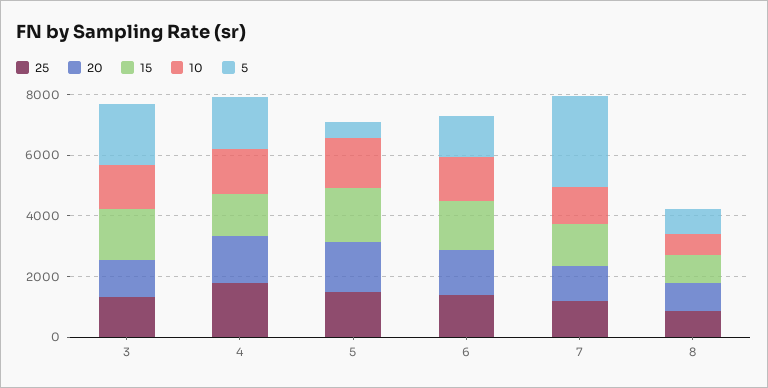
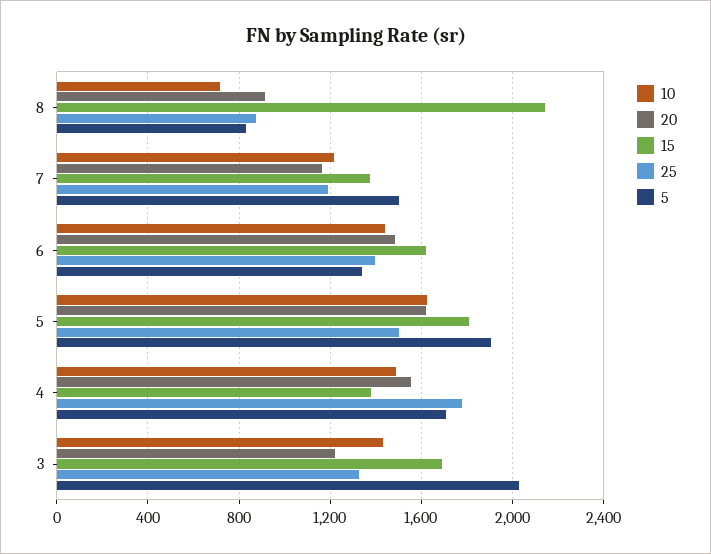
  {
    "25": {
      "3": 1300,
      "4": 1800,
      "5": 1500,
      "6": 1400,
      "7": 1200,
      "8": 900
    },
    "20": {
      "3": 1200,
      "4": 1550,
      "5": 1600,
      "6": 1500,
      "7": 1150,
      "8": 900
    },
    "15": {
      "3": 1700,
      "4": 1400,
      "5": 1800,
      "6": 1600,
      "7": 1400,
-     "8": 1000
+     "8": 2150
    },
    "10": {
      "3": 1450,
      "4": 1500,
      "5": 1650,
      "6": 1450,
      "7": 1200,
      "8": 700
    },
    "5": {
      "3": 2050,
      "4": 1700,
-     "5": 500,
+     "5": 1900,
      "6": 1350,
-     "7": 3000,
+     "7": 1500,
      "8": 850
    }
  }

